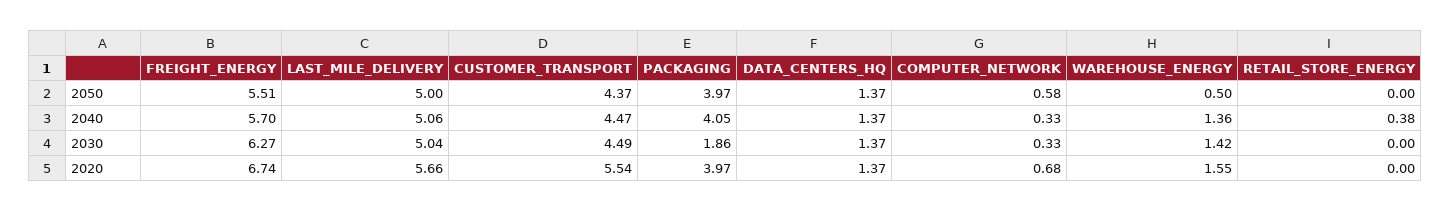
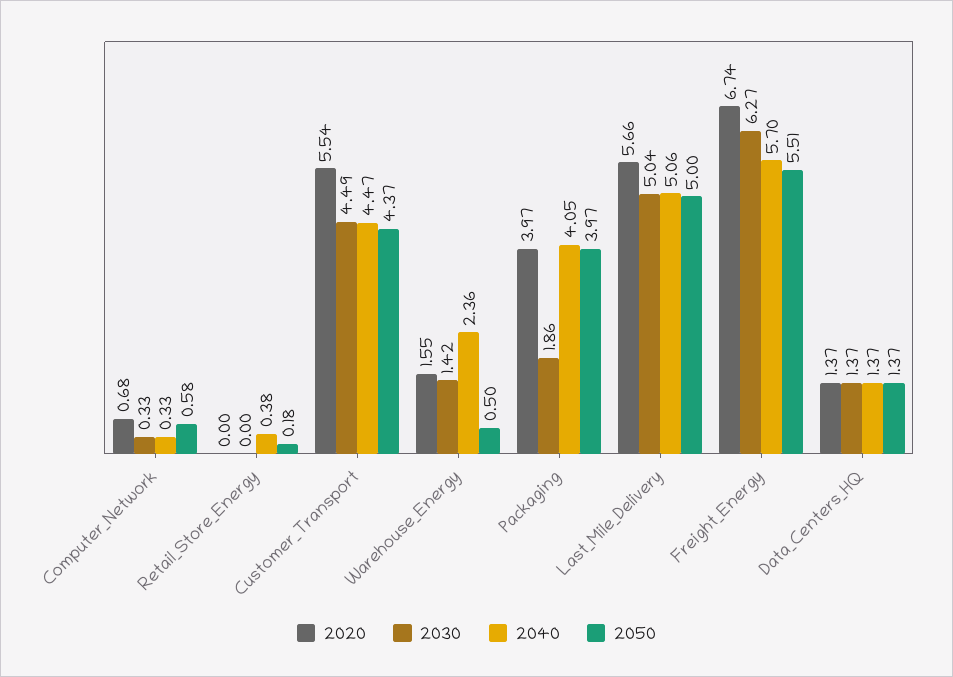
  {
    "2050": {
      "FREIGHT_ENERGY": 5.51,
      "LAST_MILE_DELIVERY": 5,
      "CUSTOMER_TRANSPORT": 4.37,
      "PACKAGING": 3.97,
      "DATA_CENTERS_HQ": 1.37,
      "COMPUTER_NETWORK": 0.58,
      "WAREHOUSE_ENERGY": 0.5,
-     "RETAIL_STORE_ENERGY": 0
+     "RETAIL_STORE_ENERGY": 0.18
    },
    "2040": {
      "FREIGHT_ENERGY": 5.7,
      "LAST_MILE_DELIVERY": 5.06,
      "CUSTOMER_TRANSPORT": 4.47,
      "PACKAGING": 4.05,
      "DATA_CENTERS_HQ": 1.37,
      "COMPUTER_NETWORK": 0.33,
-     "WAREHOUSE_ENERGY": 1.36,
+     "WAREHOUSE_ENERGY": 2.36,
      "RETAIL_STORE_ENERGY": 0.38
    },
    "2030": {
      "FREIGHT_ENERGY": 6.27,
      "LAST_MILE_DELIVERY": 5.04,
      "CUSTOMER_TRANSPORT": 4.49,
      "PACKAGING": 1.86,
      "DATA_CENTERS_HQ": 1.37,
      "COMPUTER_NETWORK": 0.33,
      "WAREHOUSE_ENERGY": 1.42,
      "RETAIL_STORE_ENERGY": 0
    },
    "2020": {
      "FREIGHT_ENERGY": 6.74,
      "LAST_MILE_DELIVERY": 5.66,
      "CUSTOMER_TRANSPORT": 5.54,
      "PACKAGING": 3.97,
      "DATA_CENTERS_HQ": 1.37,
      "COMPUTER_NETWORK": 0.68,
      "WAREHOUSE_ENERGY": 1.55,
      "RETAIL_STORE_ENERGY": 0
    }
  }

